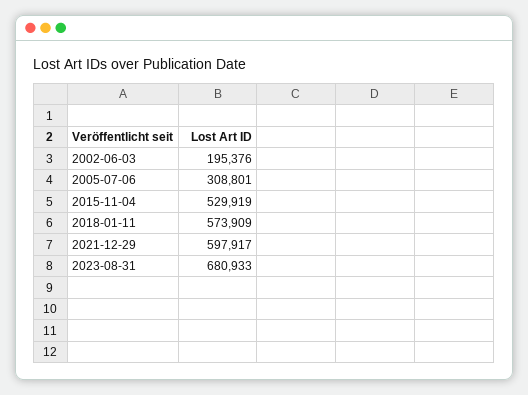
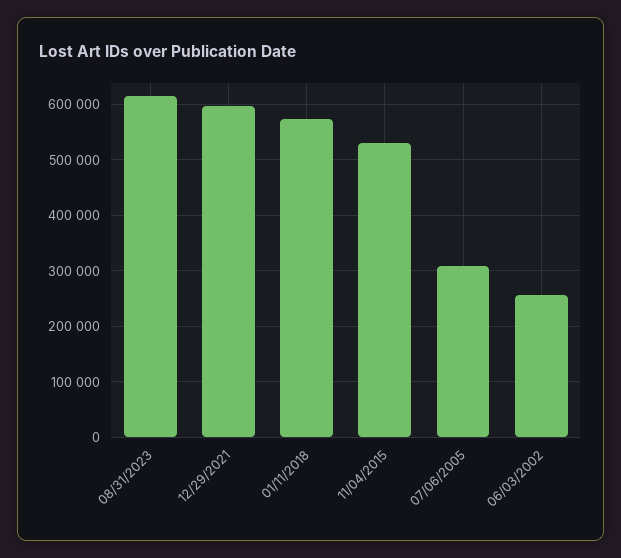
  {
-   "2002-06-03": 195376,
+   "2002-06-03": 260000,
    "2005-07-06": 308801,
    "2015-11-04": 529919,
    "2018-01-11": 573909,
    "2021-12-29": 597917,
-   "2023-08-31": 680933
+   "2023-08-31": 620000
  }

